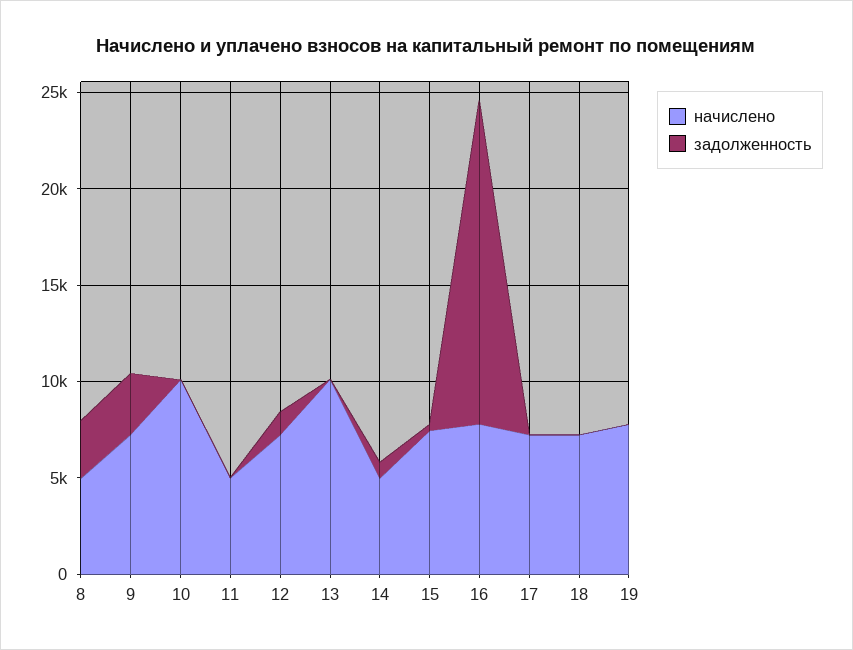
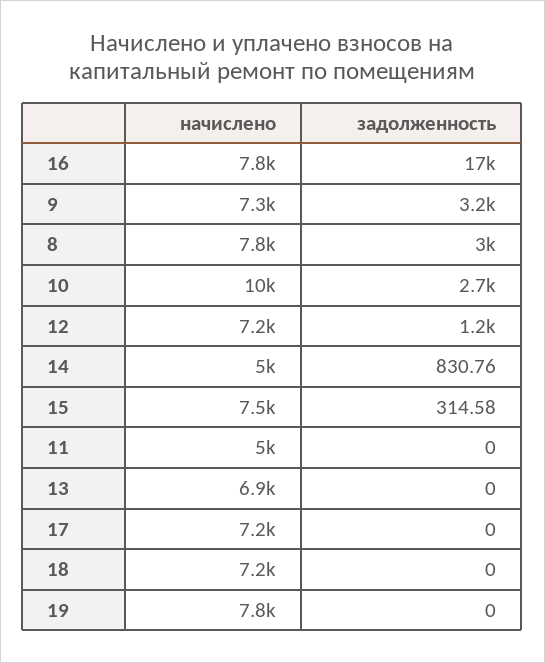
  {
    "начислено": {
-     "8": 5000,
+     "8": 7800,
      "9": 7300,
      "10": 10000,
      "11": 5000,
      "12": 7200,
-     "13": 10000,
+     "13": 6900,
      "14": 5000,
      "15": 7500,
      "16": 7800,
      "17": 7200,
      "18": 7200,
      "19": 7800
    },
    "задолженность": {
      "8": 3000,
      "9": 3200,
-     "10": 0,
+     "10": 2700,
      "11": 0,
      "12": 1200,
      "13": 0,
      "14": 830.76,
      "15": 314.58,
      "16": 17000,
      "17": 0,
      "18": 0,
      "19": 0
    }
  }

